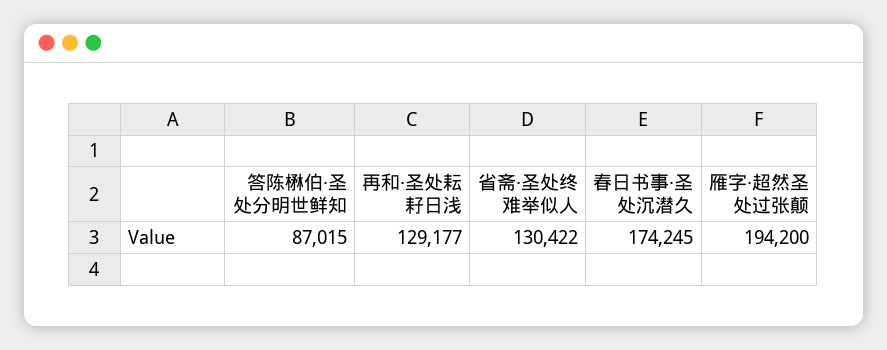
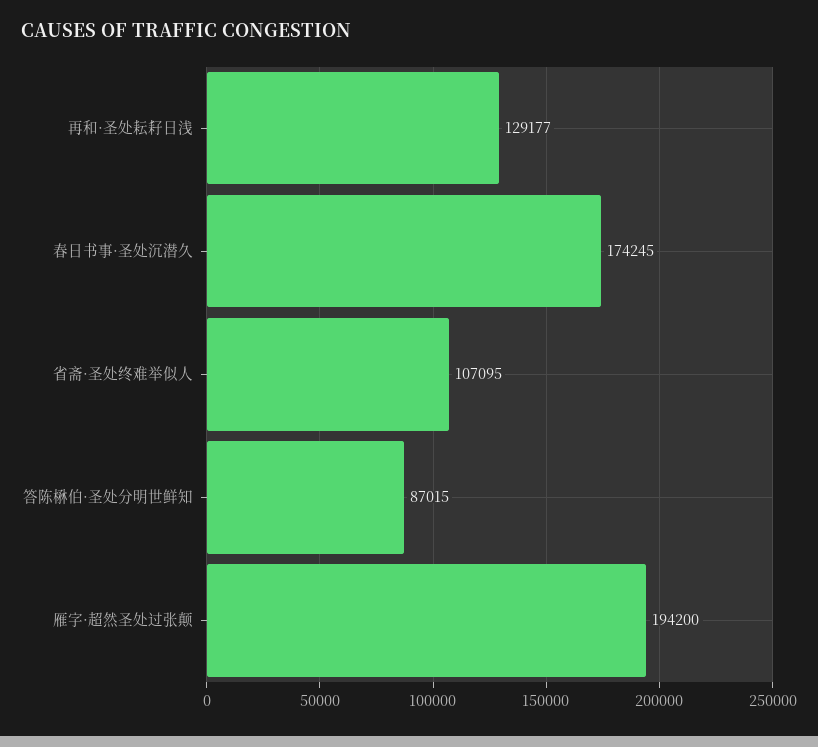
  {
    "答陈楙伯·圣处分明世鲜知": 87015,
    "再和·圣处耘耔日浅": 129177,
-   "省斋·圣处终难举似人": 130422,
+   "省斋·圣处终难举似人": 107095,
    "春日书事·圣处沉潜久": 174245,
    "雁字·超然圣处过张颠": 194200
  }

